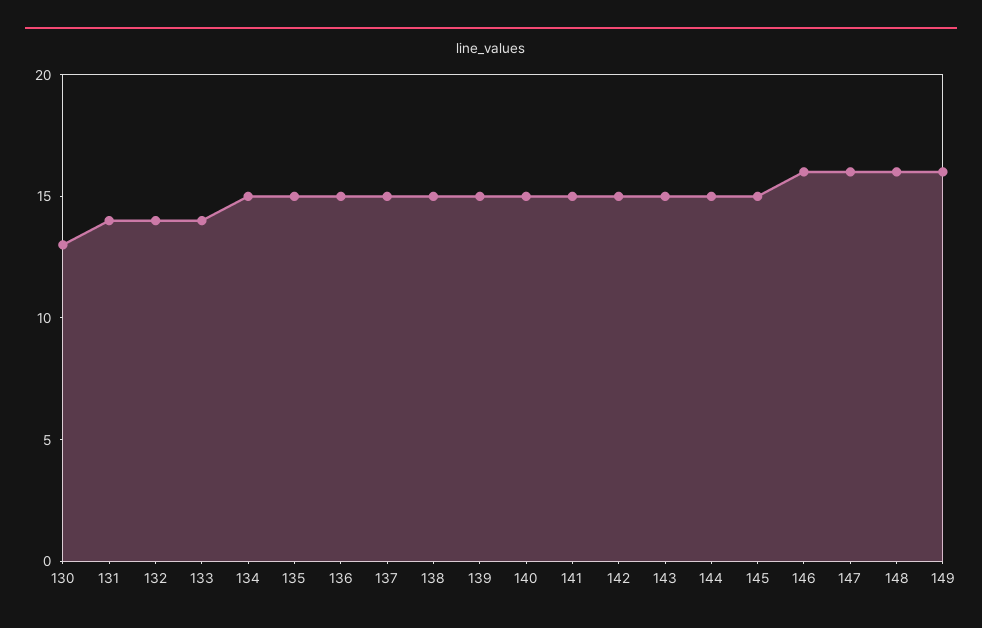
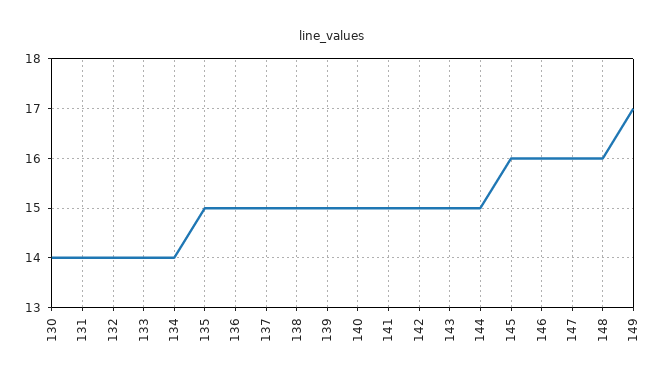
  {
-   "130": 13,
+   "130": 14,
    "131": 14,
    "132": 14,
    "133": 14,
-   "134": 15,
+   "134": 14,
    "135": 15,
    "136": 15,
    "137": 15,
    "138": 15,
    "139": 15,
    "140": 15,
    "141": 15,
    "142": 15,
    "143": 15,
    "144": 15,
-   "145": 15,
+   "145": 16,
    "146": 16,
    "147": 16,
    "148": 16,
-   "149": 16
+   "149": 17
  }

